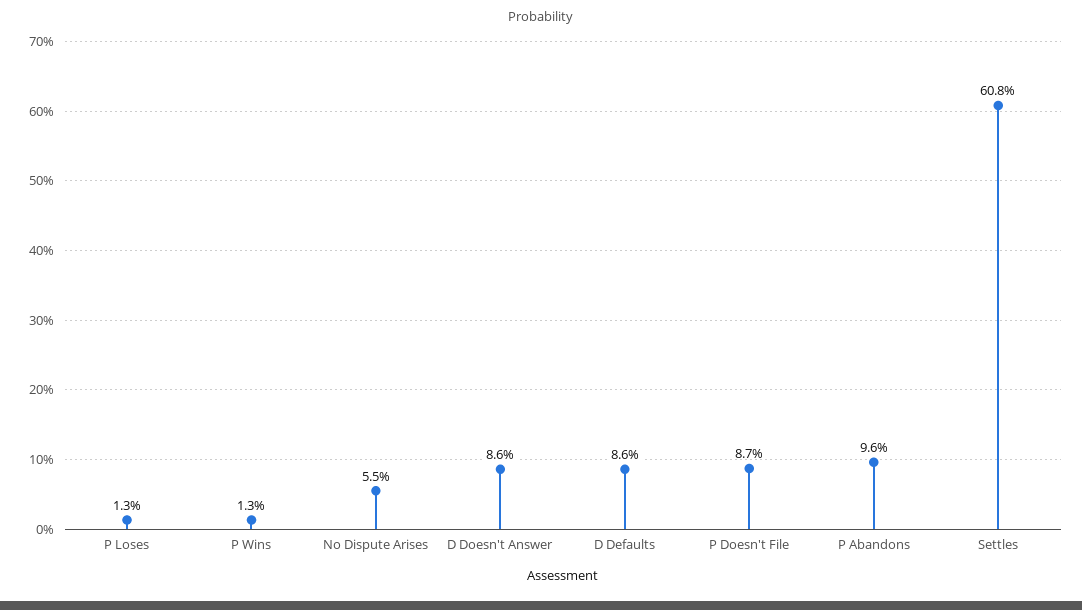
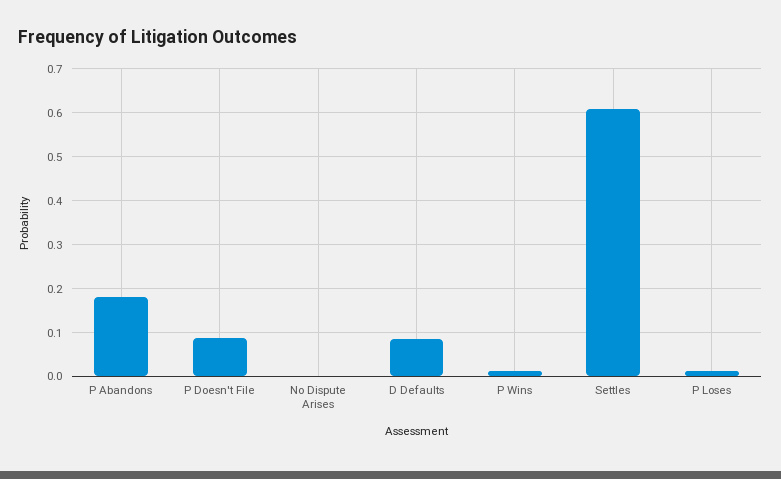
  {
    "P Loses": 0.013,
    "P Wins": 0.013,
-   "No Dispute Arises": 0.055,
+   "No Dispute Arises": 0,
-   "D Doesn't Answer": 0.086,
    "D Defaults": 0.086,
    "P Doesn't File": 0.087,
-   "P Abandons": 0.096,
+   "P Abandons": 0.18,
    "Settles": 0.608
  }

